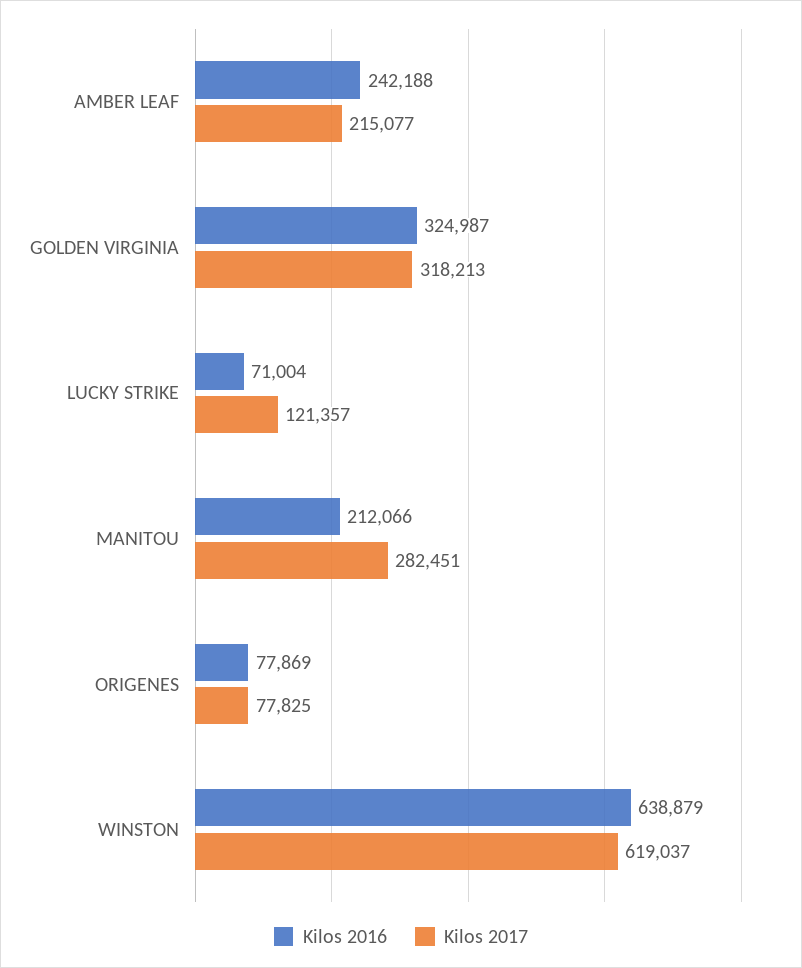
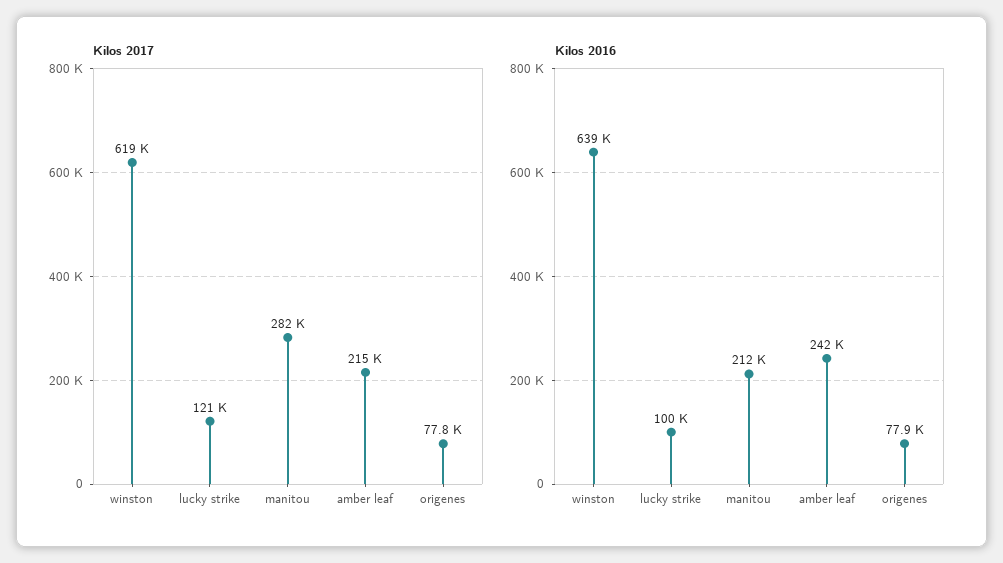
  {
    "Kilos 2016": {
      "AMBER LEAF": 242188,
-     "GOLDEN VIRGINIA": 324987,
-     "LUCKY STRIKE": 71004,
+     "LUCKY STRIKE": 100000,
      "MANITOU": 212066,
      "ORIGENES": 77869,
      "WINSTON": 638879
    },
    "Kilos 2017": {
      "AMBER LEAF": 215077,
-     "GOLDEN VIRGINIA": 318213,
      "LUCKY STRIKE": 121357,
      "MANITOU": 282451,
      "ORIGENES": 77825,
      "WINSTON": 619037
    }
  }

